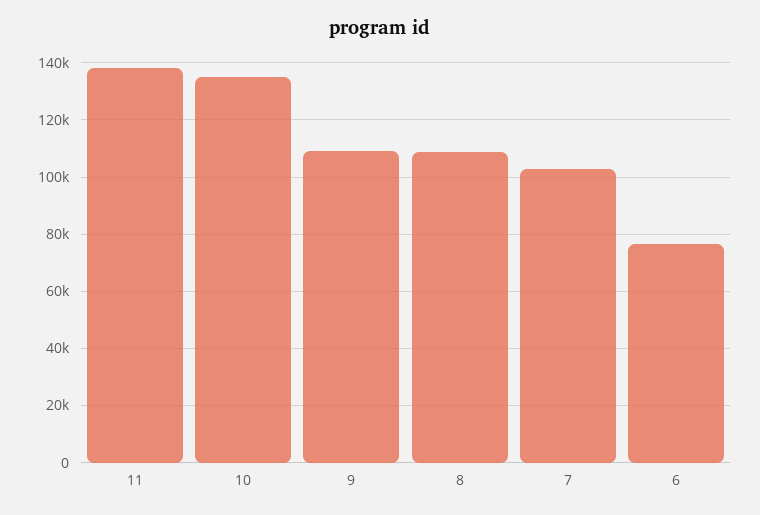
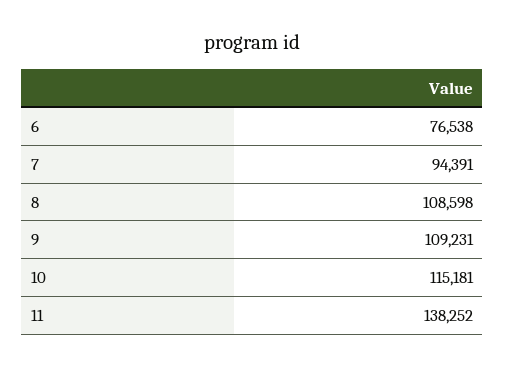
  {
    "11": 138252,
-   "10": 135000,
+   "10": 115181,
    "9": 109231,
    "8": 108598,
-   "7": 102500,
+   "7": 94391,
    "6": 76538
  }

